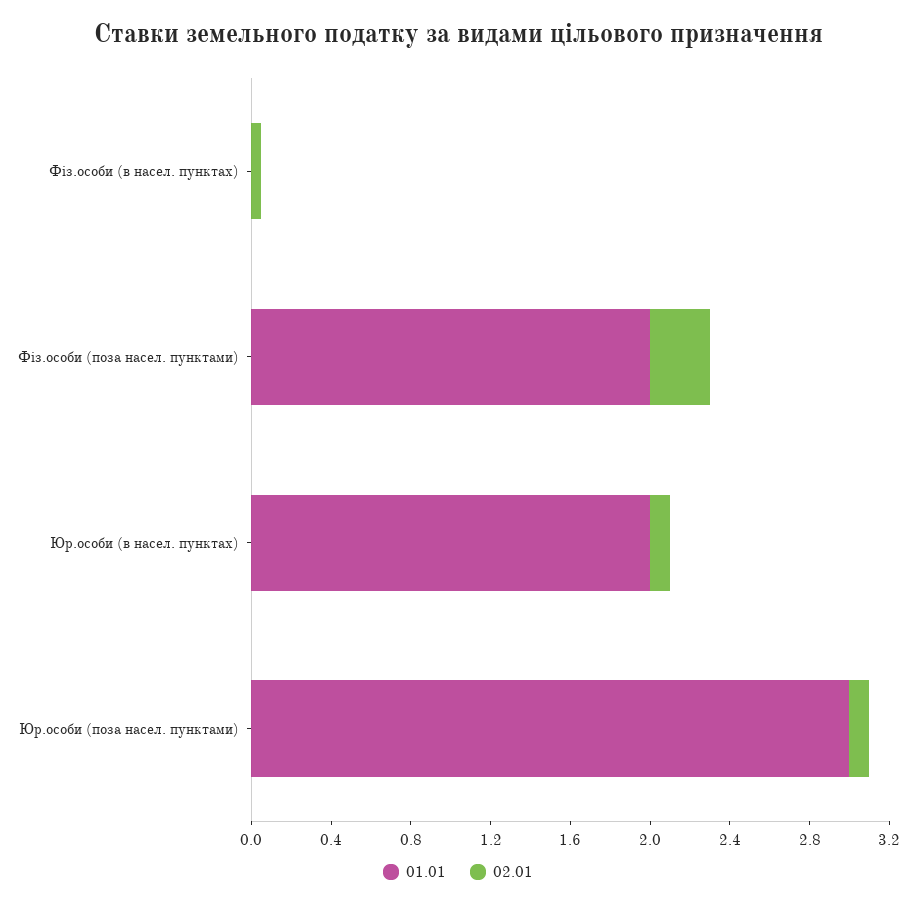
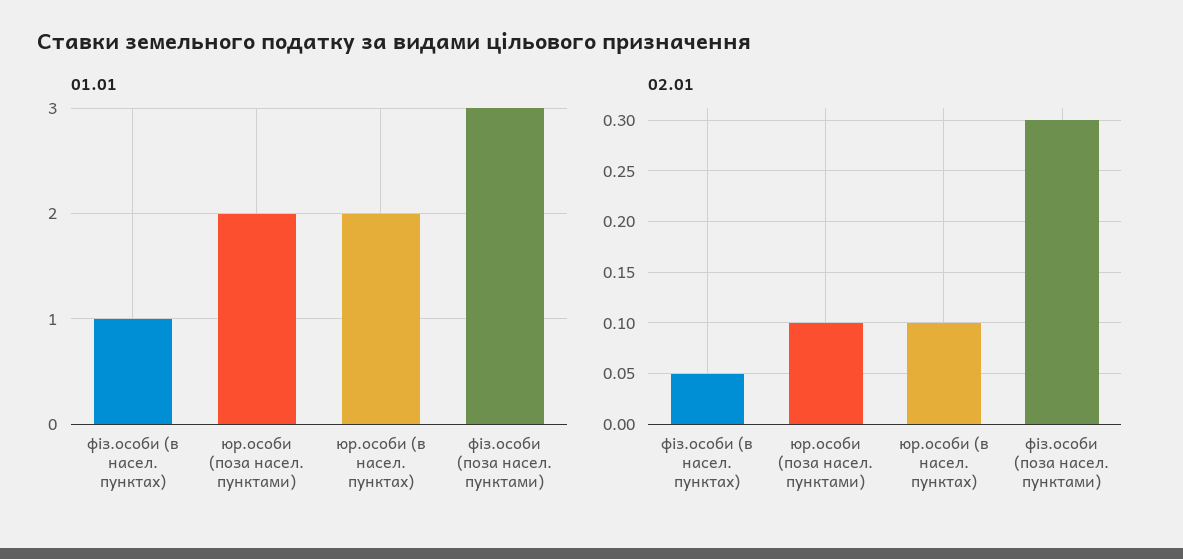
  {
    "01.01": {
-     "Фіз.особи (в насел. пунктах)": 0,
+     "Фіз.особи (в насел. пунктах)": 1,
-     "Фіз.особи (поза насел. пунктами)": 2,
+     "Фіз.особи (поза насел. пунктами)": 3,
      "Юр.особи (в насел. пунктах)": 2,
-     "Юр.особи (поза насел. пунктами)": 3
+     "Юр.особи (поза насел. пунктами)": 2
    },
    "02.01": {
      "Фіз.особи (в насел. пунктах)": 0.05,
      "Фіз.особи (поза насел. пунктами)": 0.3,
      "Юр.особи (в насел. пунктах)": 0.1,
      "Юр.особи (поза насел. пунктами)": 0.1
    }
  }

